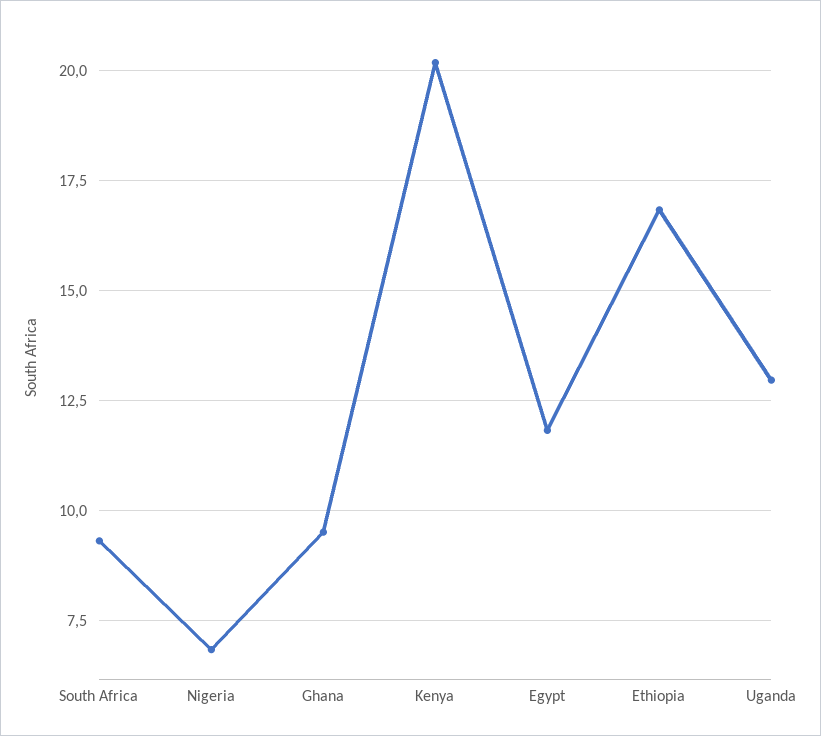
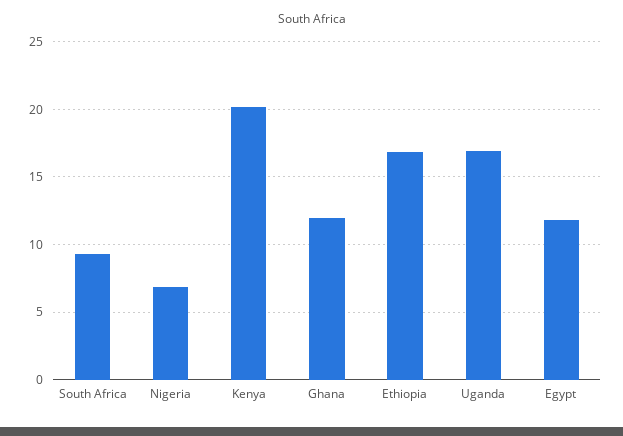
  {
    "South Africa": 9.25,
    "Nigeria": 6.75,
-   "Ghana": 9.5,
+   "Ghana": 12,
    "Kenya": 20.25,
    "Egypt": 11.75,
    "Ethiopia": 16.75,
-   "Uganda": 13
+   "Uganda": 17
  }

